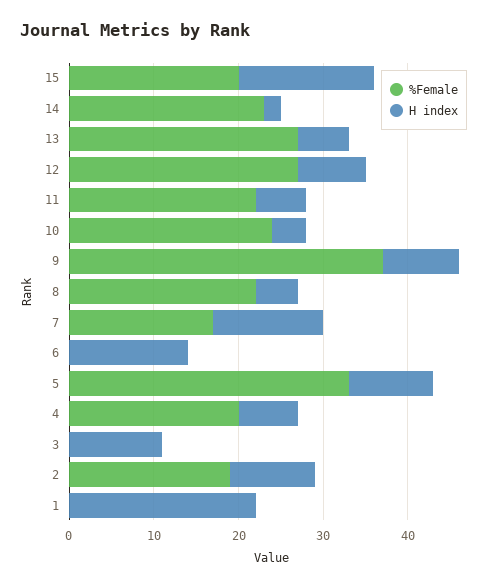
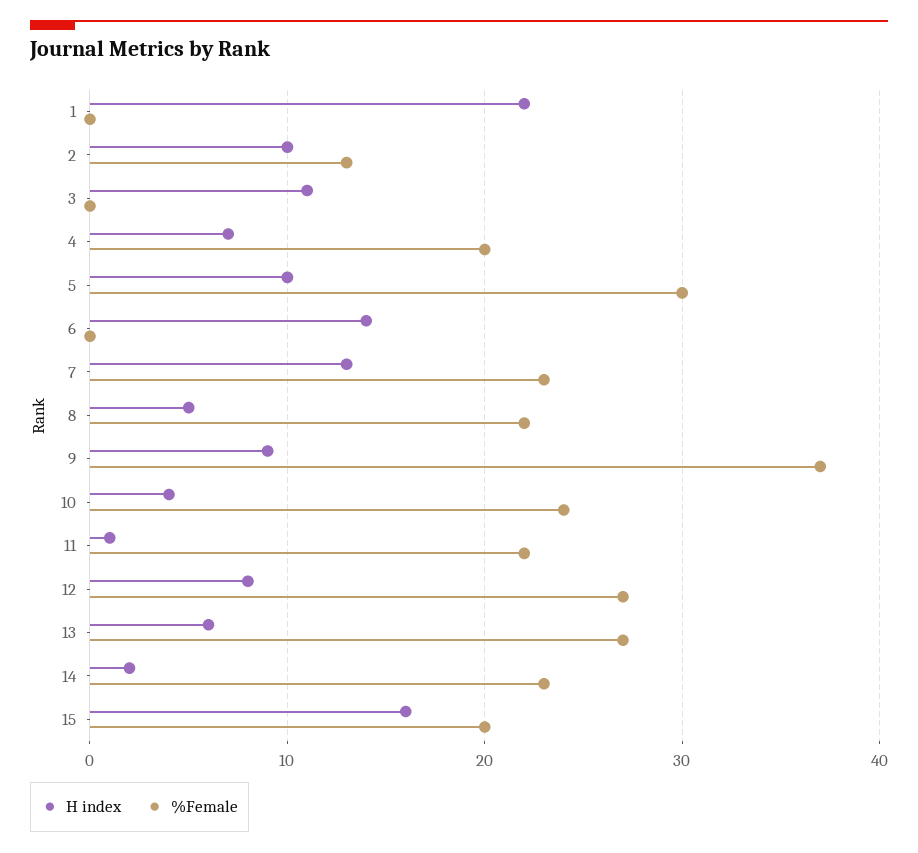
  {
    "%Female": {
      "15": 20,
      "14": 23,
      "13": 27,
      "12": 27,
      "11": 22,
      "10": 24,
      "9": 37,
      "8": 22,
-     "7": 17,
+     "7": 23,
      "6": 0,
-     "5": 33,
+     "5": 30,
      "4": 20,
      "3": 0,
-     "2": 19,
+     "2": 13,
      "1": 0
    },
    "H index": {
      "15": 16,
      "14": 2,
      "13": 6,
      "12": 8,
-     "11": 6,
+     "11": 1,
      "10": 4,
      "9": 9,
      "8": 5,
      "7": 13,
      "6": 14,
      "5": 10,
      "4": 7,
      "3": 11,
      "2": 10,
      "1": 22
    }
  }

